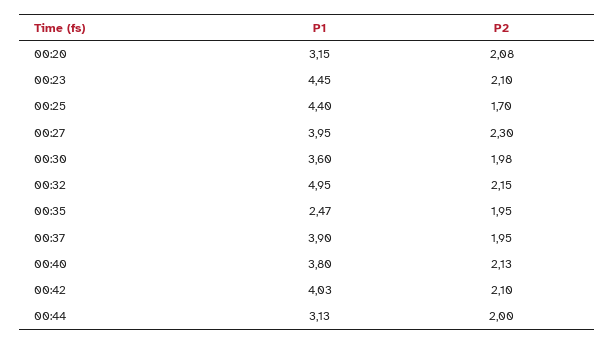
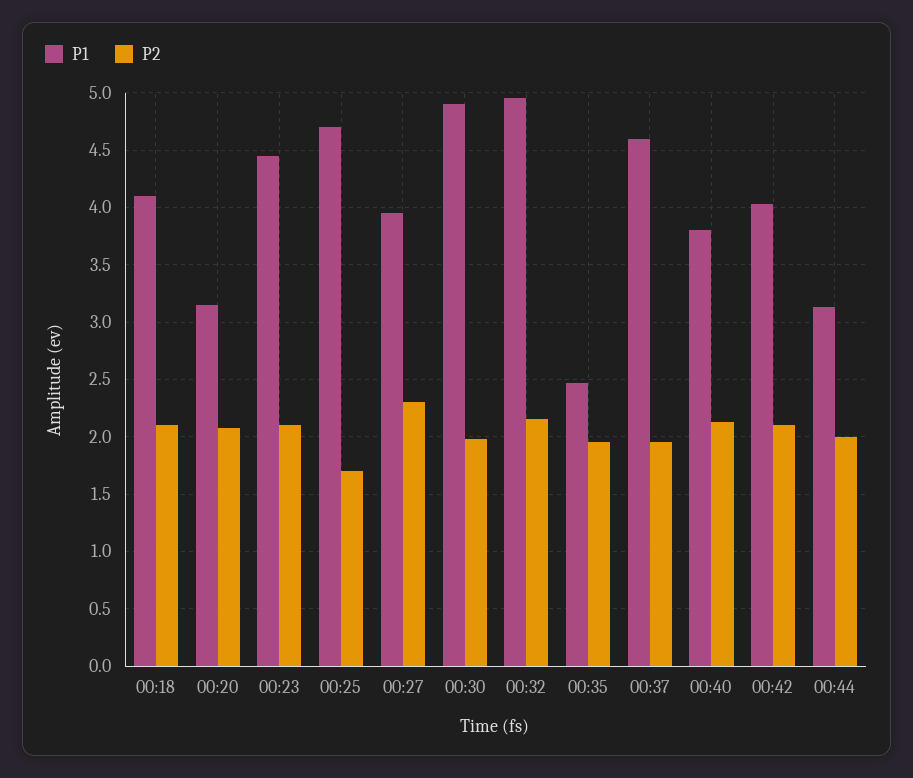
  {
    "P1": {
      "00:20": 3.15,
      "00:23": 4.45,
-     "00:25": 4.4,
+     "00:25": 4.7,
      "00:27": 3.95,
-     "00:30": 3.6,
+     "00:30": 4.9,
      "00:32": 4.95,
      "00:35": 2.47,
-     "00:37": 3.9,
+     "00:37": 4.6,
      "00:40": 3.8,
      "00:42": 4.03,
-     "00:44": 3.13
+     "00:44": 3.13,
+     "00:18": 4.1
    },
    "P2": {
      "00:20": 2.08,
      "00:23": 2.1,
      "00:25": 1.7,
      "00:27": 2.3,
      "00:30": 1.98,
      "00:32": 2.15,
      "00:35": 1.95,
      "00:37": 1.95,
      "00:40": 2.13,
      "00:42": 2.1,
-     "00:44": 2
+     "00:44": 2,
+     "00:18": 2.1
    }
  }

